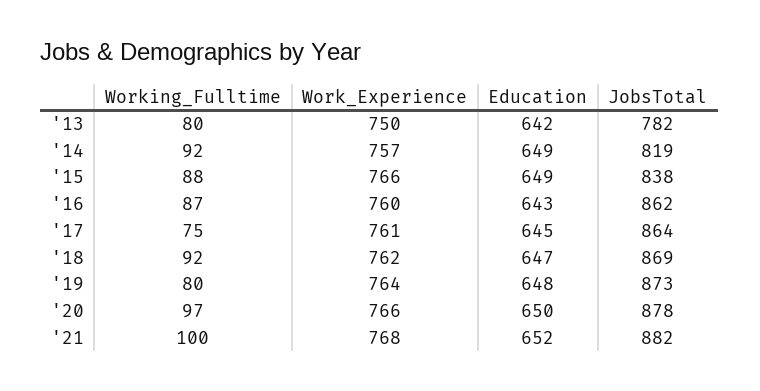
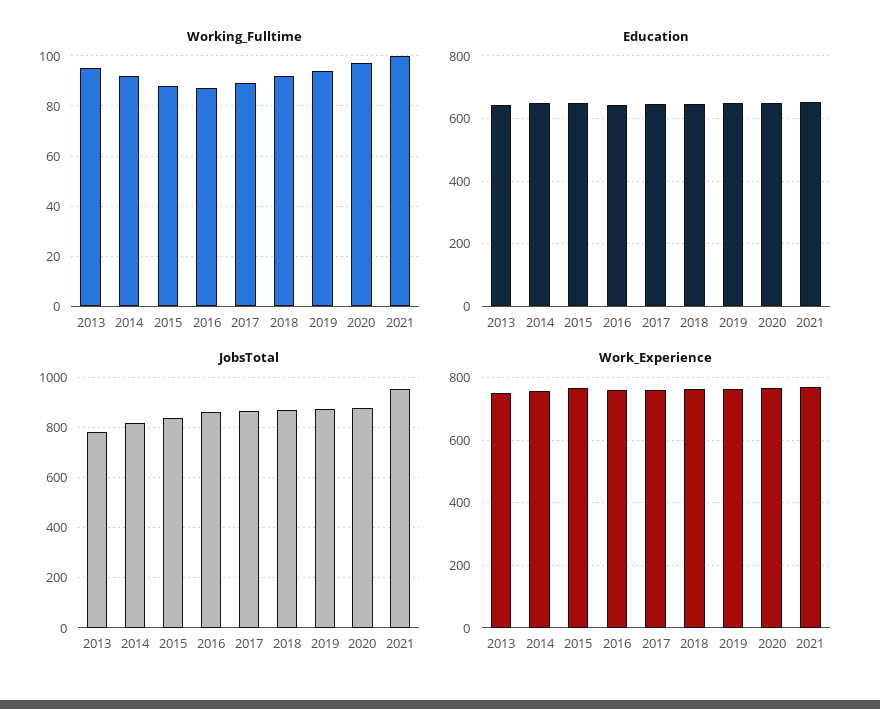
  {
    "Working_Fulltime": {
-     "'13": 80,
+     "'13": 95,
      "'14": 92,
      "'15": 88,
      "'16": 87,
-     "'17": 75,
+     "'17": 90,
      "'18": 92,
-     "'19": 80,
+     "'19": 95,
      "'20": 97,
      "'21": 100
    },
    "Work_Experience": {
      "'13": 750,
      "'14": 757,
      "'15": 766,
      "'16": 760,
      "'17": 761,
      "'18": 762,
      "'19": 764,
      "'20": 766,
      "'21": 768
    },
    "Education": {
      "'13": 642,
      "'14": 649,
      "'15": 649,
      "'16": 643,
      "'17": 645,
      "'18": 647,
      "'19": 648,
      "'20": 650,
      "'21": 652
    },
    "JobsTotal": {
      "'13": 782,
      "'14": 819,
      "'15": 838,
      "'16": 862,
      "'17": 864,
      "'18": 869,
      "'19": 873,
      "'20": 878,
-     "'21": 882
+     "'21": 950
    }
  }

